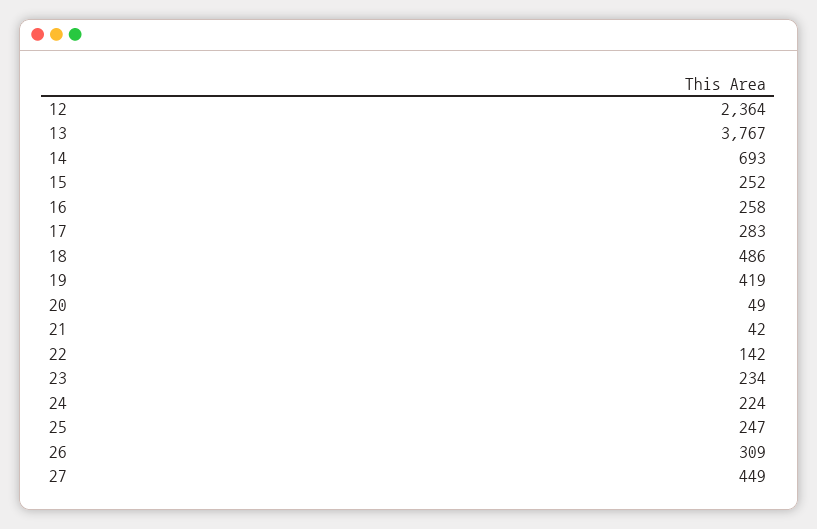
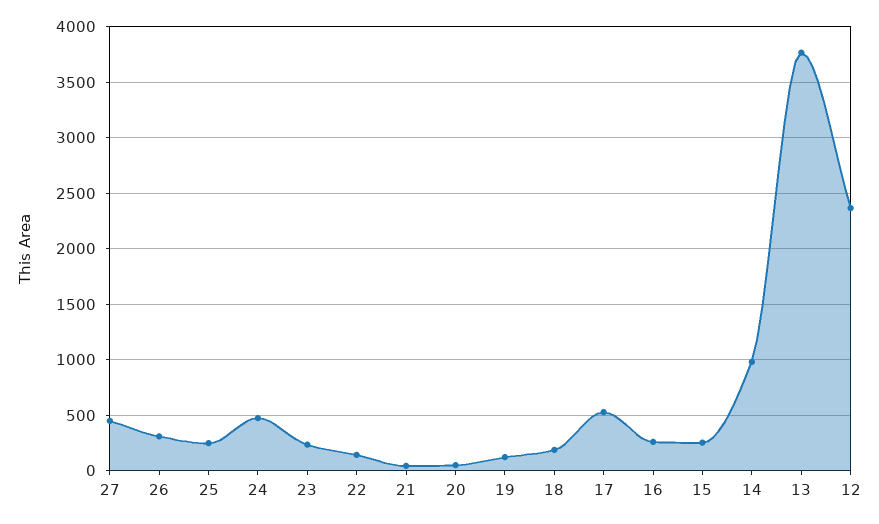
  {
    "12": 2364,
    "13": 3767,
-   "14": 693,
+   "14": 1000,
    "15": 252,
    "16": 258,
-   "17": 283,
+   "17": 500,
-   "18": 486,
+   "18": 200,
-   "19": 419,
+   "19": 100,
    "20": 49,
    "21": 42,
    "22": 142,
    "23": 234,
-   "24": 224,
+   "24": 500,
    "25": 247,
    "26": 309,
    "27": 449
  }

